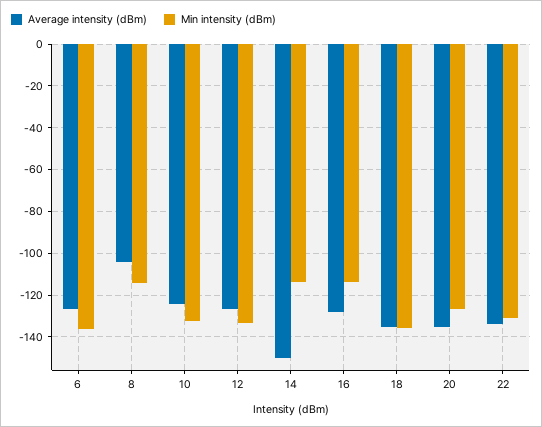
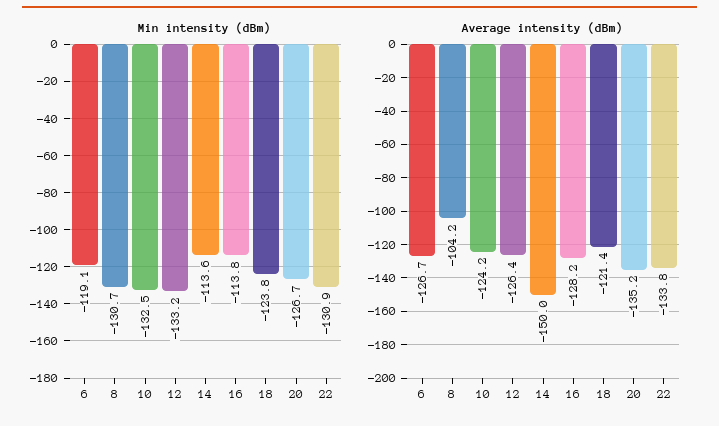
  {
    "Average intensity (dBm)": {
      "6": -126.7,
      "8": -104.2,
      "10": -124.2,
      "12": -126.4,
      "14": -150,
      "16": -128.2,
-     "18": -135,
+     "18": -121.4,
      "20": -135.2,
      "22": -133.8
    },
    "Min intensity (dBm)": {
-     "6": -135,
+     "6": -119.1,
-     "8": -115,
+     "8": -130.7,
      "10": -132.5,
      "12": -133.2,
      "14": -113.6,
      "16": -113.8,
-     "18": -135,
+     "18": -123.8,
      "20": -126.7,
      "22": -130.9
    }
  }

